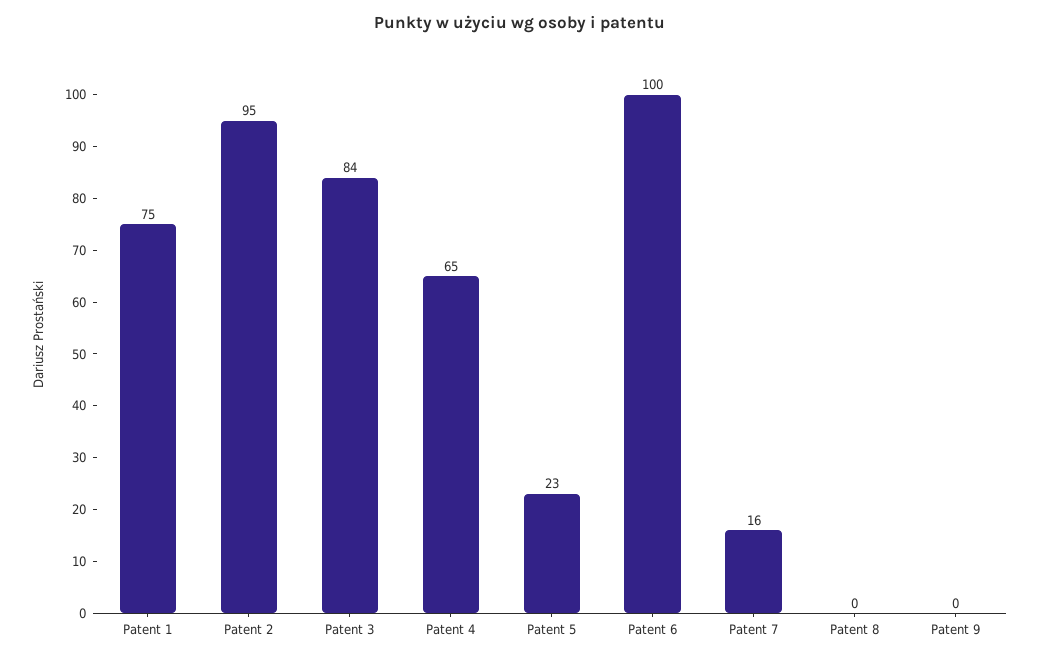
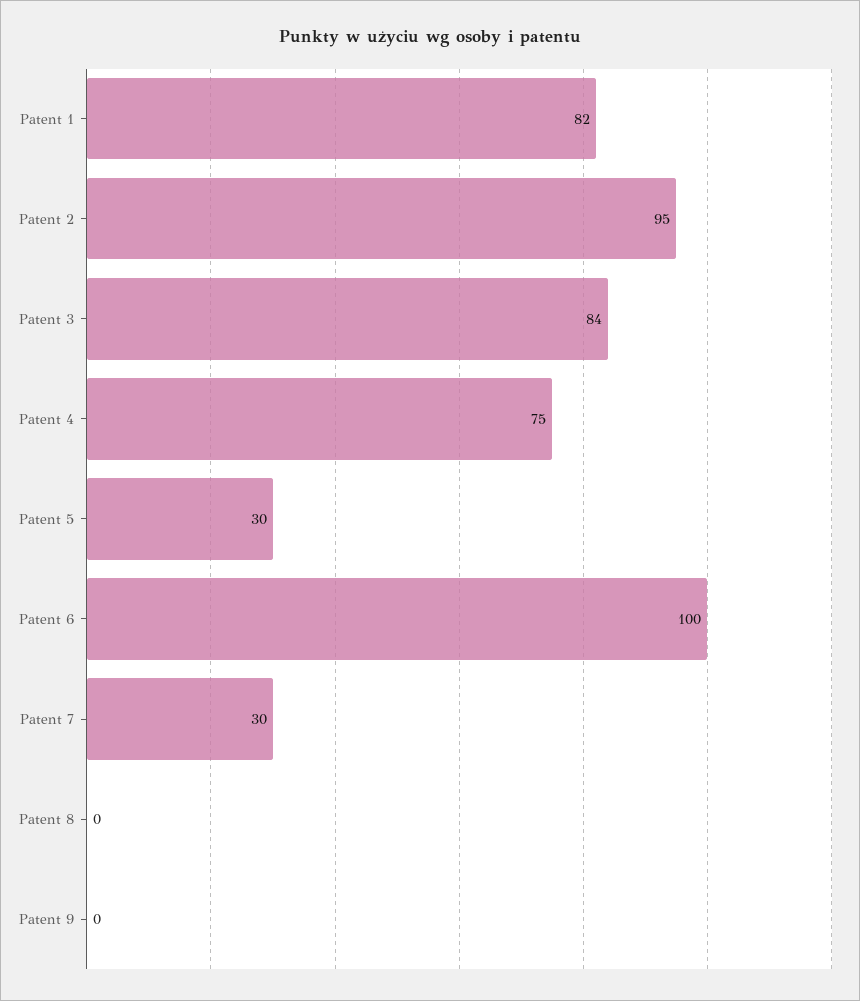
  {
-   "Patent 1": 75,
+   "Patent 1": 82,
    "Patent 2": 95,
    "Patent 3": 84,
-   "Patent 4": 65,
+   "Patent 4": 75,
-   "Patent 5": 23,
+   "Patent 5": 30,
    "Patent 6": 100,
-   "Patent 7": 16,
+   "Patent 7": 30,
    "Patent 8": 0,
    "Patent 9": 0
  }

